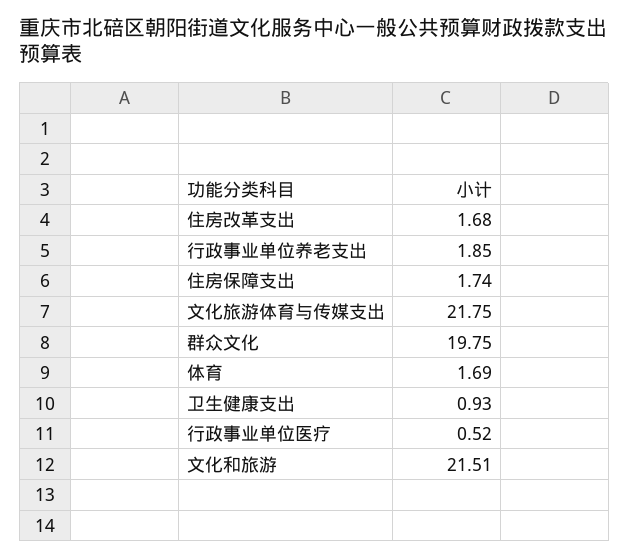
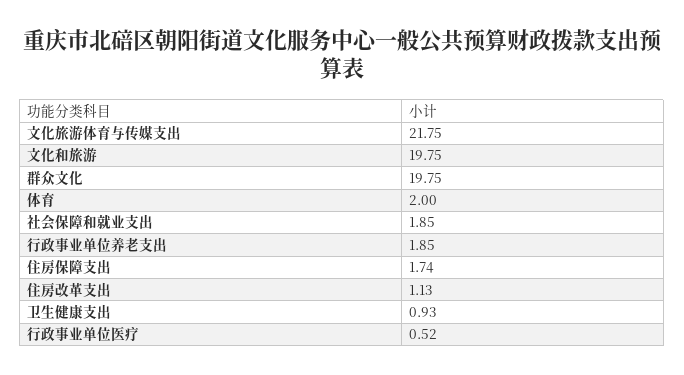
  {
-   "住房改革支出": 1.68,
+   "住房改革支出": 1.13,
    "行政事业单位养老支出": 1.85,
    "住房保障支出": 1.74,
    "文化旅游体育与传媒支出": 21.75,
    "群众文化": 19.75,
-   "体育": 1.69,
+   "体育": 2,
    "卫生健康支出": 0.93,
    "行政事业单位医疗": 0.52,
-   "文化和旅游": 21.51
+   "文化和旅游": 19.75,
+   "社会保障和就业支出": 1.85
  }

